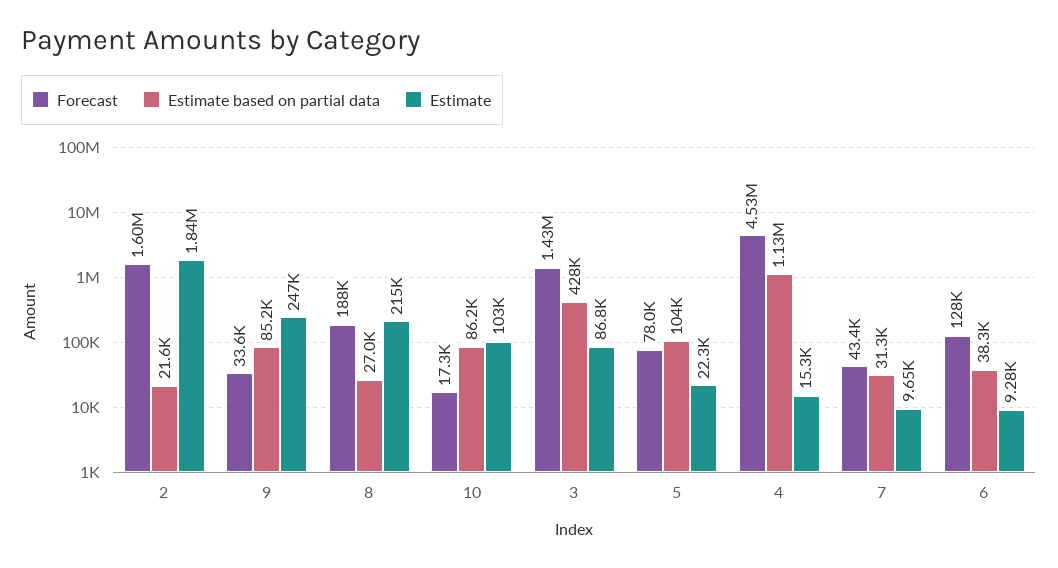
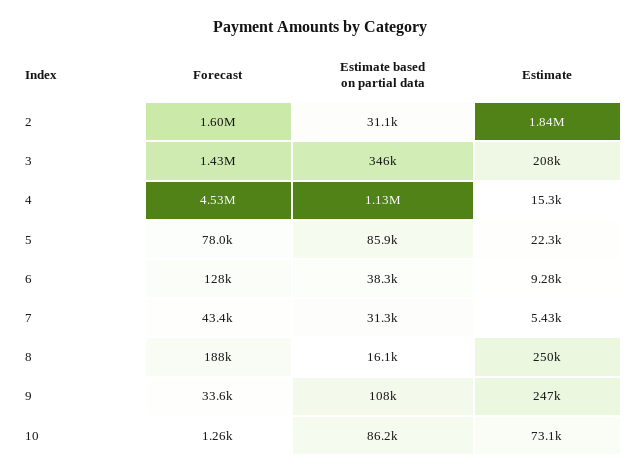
  {
    "Forecast": {
      "2": 1600000,
      "9": 33600,
      "8": 188000,
-     "10": 17300,
+     "10": 1260,
      "3": 1430000,
      "5": 78000,
      "4": 4530000,
      "7": 43400,
      "6": 128000
    },
    "Estimate based on partial data": {
-     "2": 21600,
+     "2": 31100,
-     "9": 85200,
+     "9": 108000,
-     "8": 27000,
+     "8": 16100,
      "10": 86200,
-     "3": 428000,
+     "3": 346000,
-     "5": 104000,
+     "5": 85900,
      "4": 1130000,
      "7": 31300,
      "6": 38300
    },
    "Estimate": {
      "2": 1840000,
      "9": 247000,
-     "8": 215000,
+     "8": 250000,
-     "10": 103000,
+     "10": 73100,
-     "3": 86800,
+     "3": 208000,
      "5": 22300,
      "4": 15300,
-     "7": 9650,
+     "7": 5430,
      "6": 9280
    }
  }

